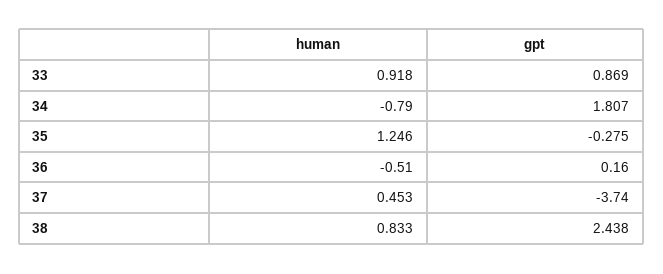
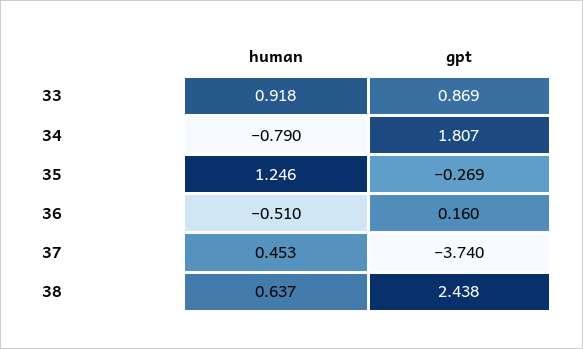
  {
    "human": {
      "33": 0.918,
      "34": -0.79,
      "35": 1.246,
      "36": -0.51,
      "37": 0.453,
-     "38": 0.833
+     "38": 0.637
    },
    "gpt": {
      "33": 0.869,
      "34": 1.807,
-     "35": -0.275,
+     "35": -0.269,
      "36": 0.16,
      "37": -3.74,
      "38": 2.438
    }
  }

